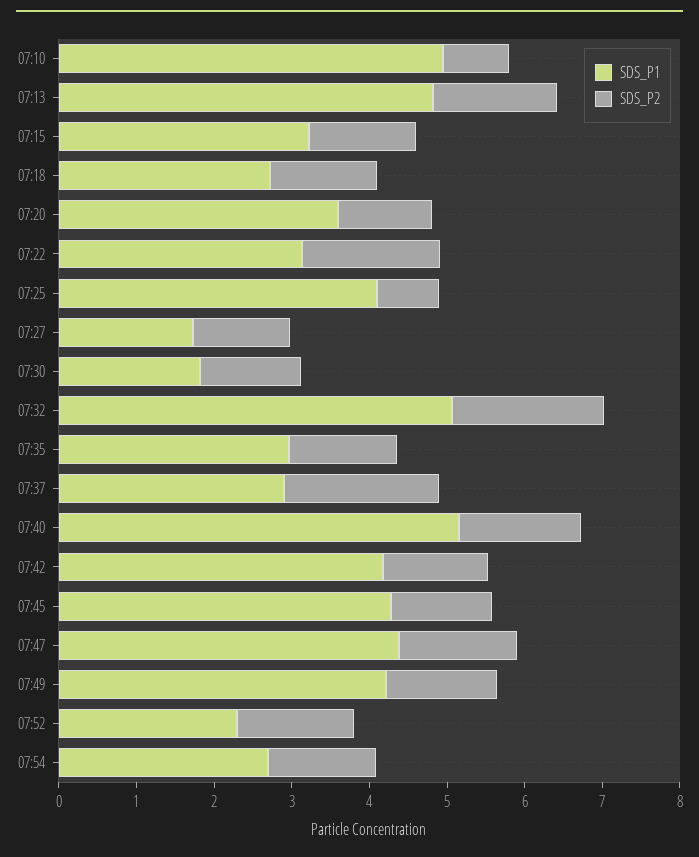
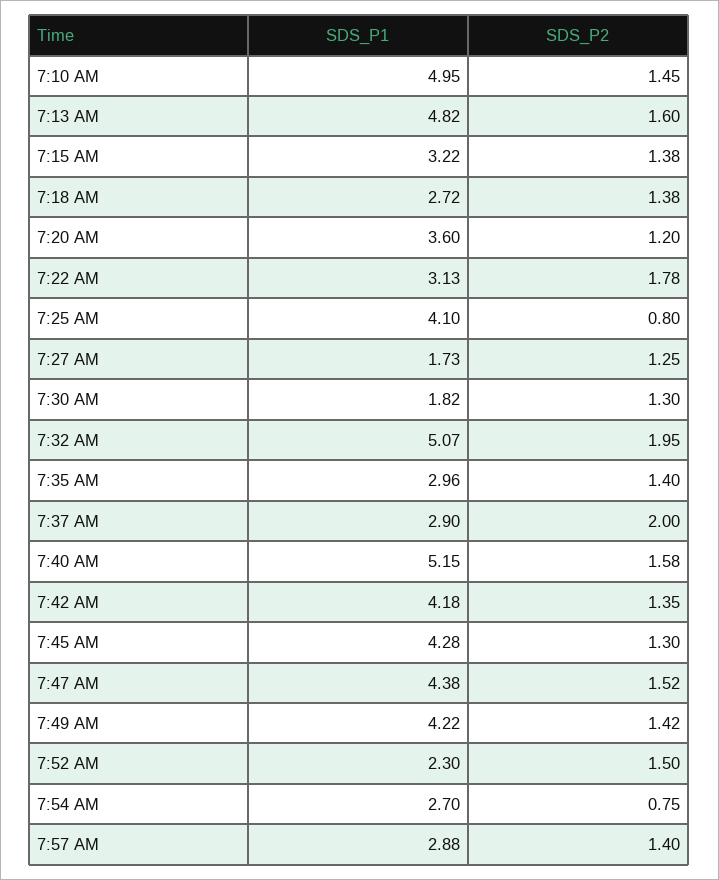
  {
    "SDS_P1": {
      "07:10": 4.95,
      "07:13": 4.82,
      "07:15": 3.22,
      "07:18": 2.72,
      "07:20": 3.6,
      "07:22": 3.13,
      "07:25": 4.1,
      "07:27": 1.73,
      "07:30": 1.82,
      "07:32": 5.07,
      "07:35": 2.96,
      "07:37": 2.9,
      "07:40": 5.15,
      "07:42": 4.18,
      "07:45": 4.28,
      "07:47": 4.38,
      "07:49": 4.22,
      "07:52": 2.3,
-     "07:54": 2.7
+     "07:54": 2.7,
+     "7:57 AM": 2.88
    },
    "SDS_P2": {
-     "07:10": 0.8,
+     "07:10": 1.45,
      "07:13": 1.6,
      "07:15": 1.38,
      "07:18": 1.38,
      "07:20": 1.2,
      "07:22": 1.78,
      "07:25": 0.8,
      "07:27": 1.25,
      "07:30": 1.3,
      "07:32": 1.95,
      "07:35": 1.4,
      "07:37": 2,
      "07:40": 1.58,
      "07:42": 1.35,
      "07:45": 1.3,
      "07:47": 1.52,
      "07:49": 1.42,
      "07:52": 1.5,
-     "07:54": 1.4
+     "07:54": 0.75,
+     "7:57 AM": 1.4
    }
  }

